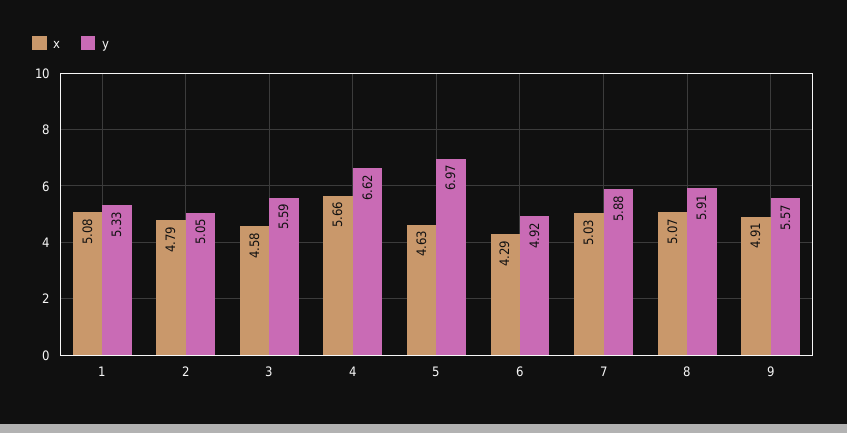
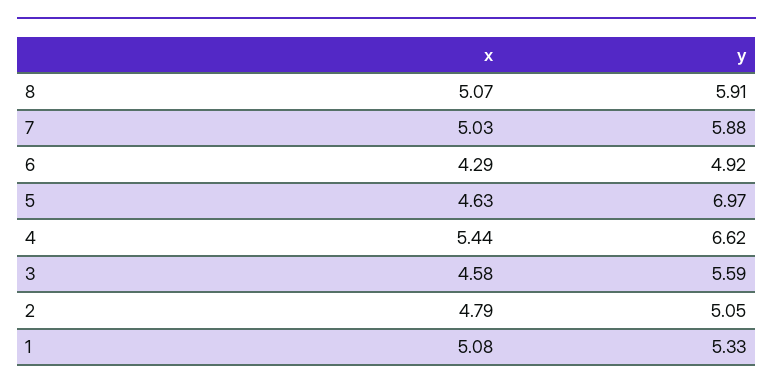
  {
    "x": {
      "1": 5.08,
      "2": 4.79,
      "3": 4.58,
-     "4": 5.66,
+     "4": 5.44,
      "5": 4.63,
      "6": 4.29,
      "7": 5.03,
-     "8": 5.07,
+     "8": 5.07
-     "9": 4.91
    },
    "y": {
      "1": 5.33,
      "2": 5.05,
      "3": 5.59,
      "4": 6.62,
      "5": 6.97,
      "6": 4.92,
      "7": 5.88,
-     "8": 5.91,
+     "8": 5.91
-     "9": 5.57
    }
  }

